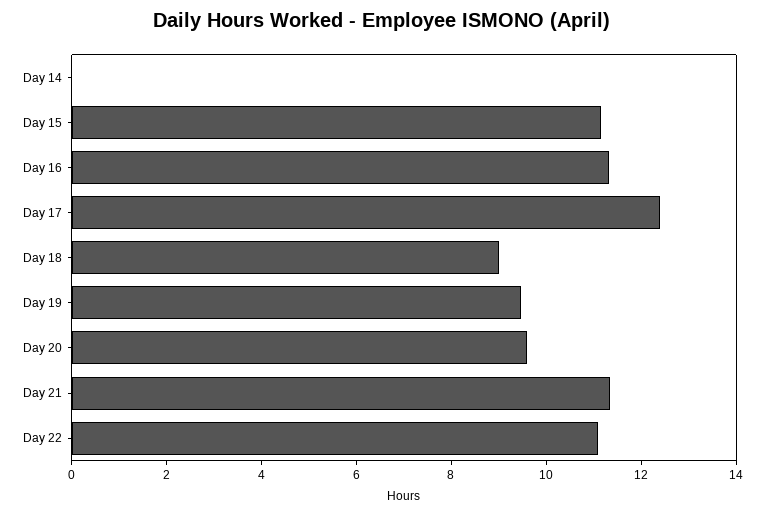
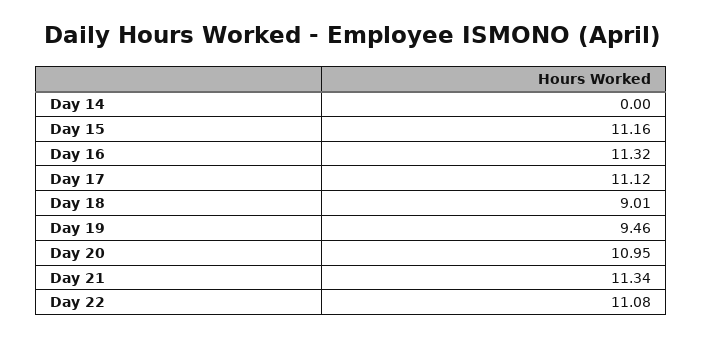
  {
    "Day 14": 0,
    "Day 15": 11.16,
    "Day 16": 11.32,
-   "Day 17": 12.5,
+   "Day 17": 11.12,
    "Day 18": 9.01,
    "Day 19": 9.46,
-   "Day 20": 9.5,
+   "Day 20": 10.95,
    "Day 21": 11.34,
    "Day 22": 11.08
  }

